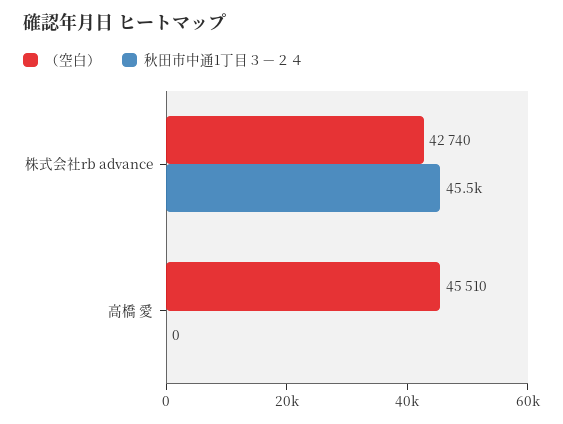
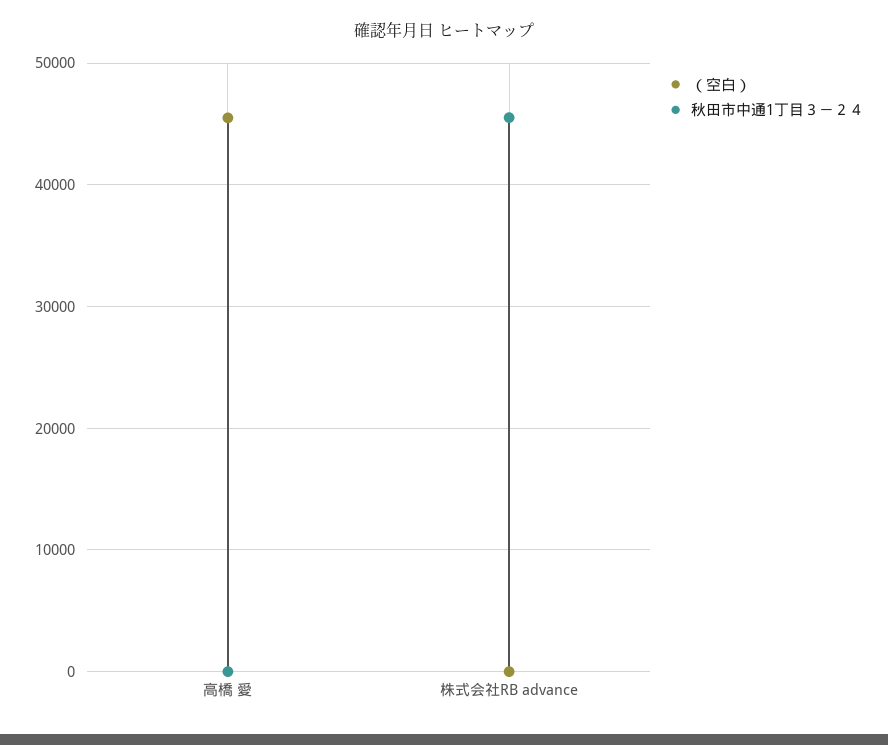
  {
    "（空白）": {
-     "株式会社rb advance": 42740,
+     "株式会社rb advance": 0,
      "高橋 愛": 45510
    },
    "秋田市中通1丁目３－２４": {
      "株式会社rb advance": 45500,
      "高橋 愛": 0
    }
  }

